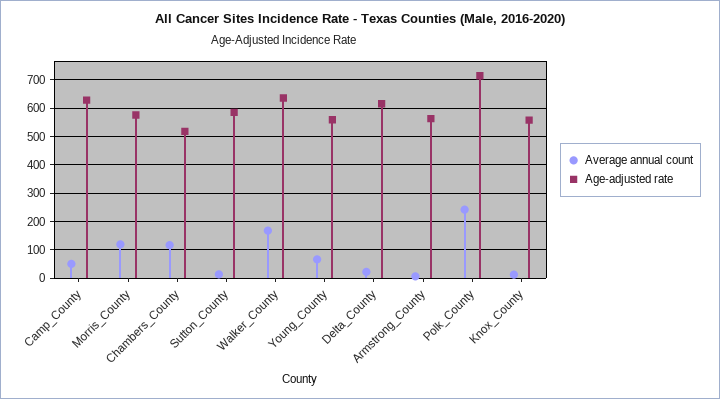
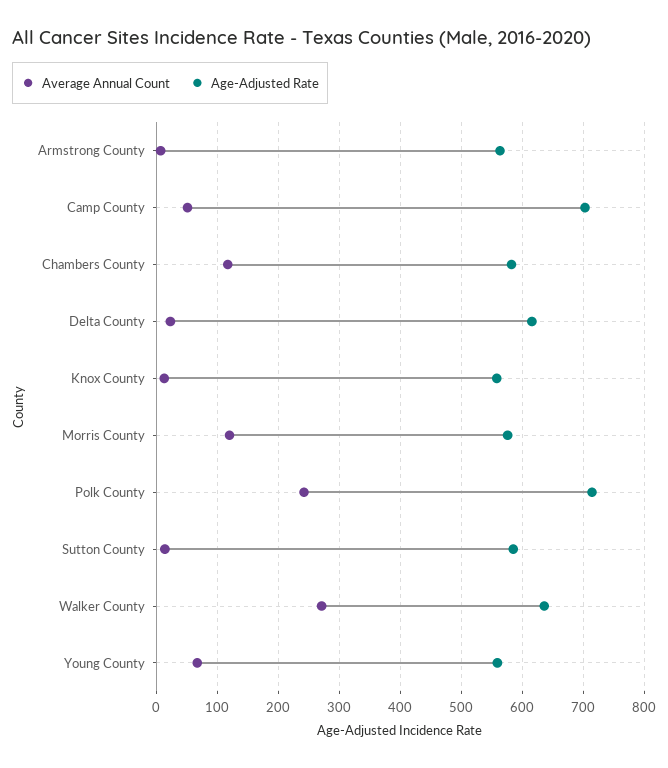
  {
    "Average annual count": {
      "Camp_County": 50,
      "Morris_County": 120,
      "Chambers_County": 120,
      "Sutton_County": 10,
-     "Walker_County": 175,
+     "Walker_County": 270,
      "Young_County": 70,
      "Delta_County": 20,
      "Armstrong_County": 10,
      "Polk_County": 240,
      "Knox_County": 10
    },
    "Age-adjusted rate": {
-     "Camp_County": 625,
+     "Camp_County": 700,
      "Morris_County": 580,
-     "Chambers_County": 525,
+     "Chambers_County": 580,
      "Sutton_County": 590,
      "Walker_County": 640,
      "Young_County": 560,
      "Delta_County": 620,
      "Armstrong_County": 560,
      "Polk_County": 710,
      "Knox_County": 560
    }
  }

